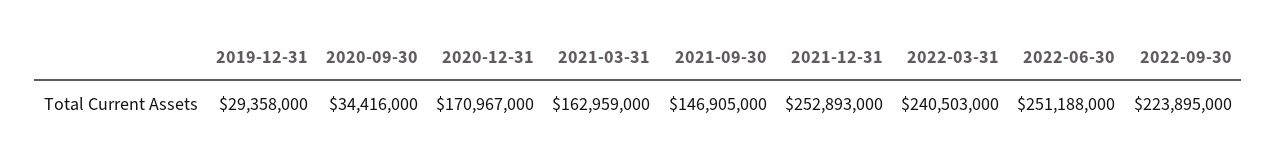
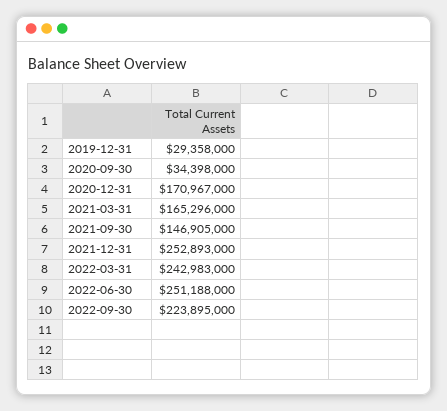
  {
    "2019-12-31": 29358000,
-   "2020-09-30": 34416000,
+   "2020-09-30": 34398000,
    "2020-12-31": 170967000,
-   "2021-03-31": 162959000,
+   "2021-03-31": 165296000,
    "2021-09-30": 146905000,
    "2021-12-31": 252893000,
-   "2022-03-31": 240503000,
+   "2022-03-31": 242983000,
    "2022-06-30": 251188000,
    "2022-09-30": 223895000
  }

